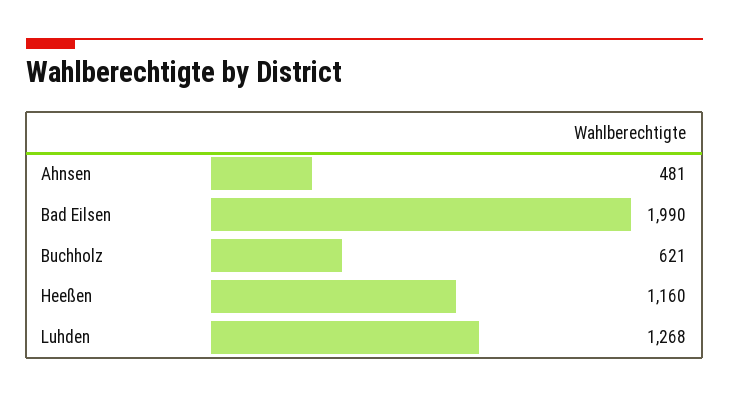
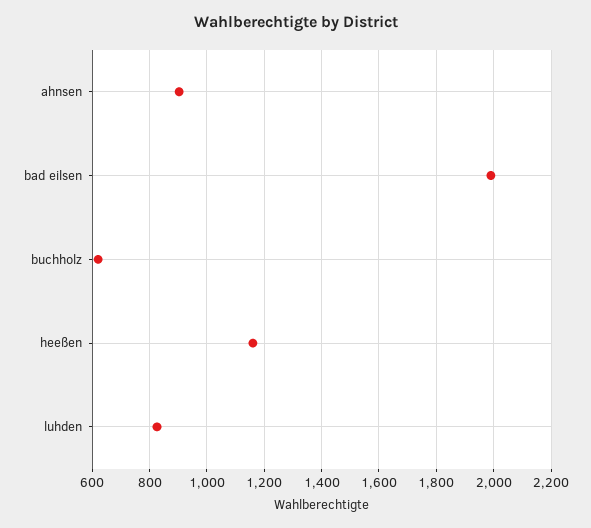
  {
-   "Ahnsen": 481,
+   "Ahnsen": 900,
    "Bad Eilsen": 1990,
    "Buchholz": 621,
    "Heeßen": 1160,
-   "Luhden": 1268
+   "Luhden": 825
  }

